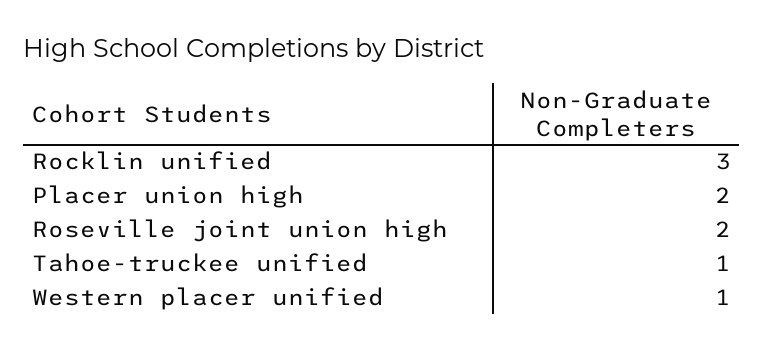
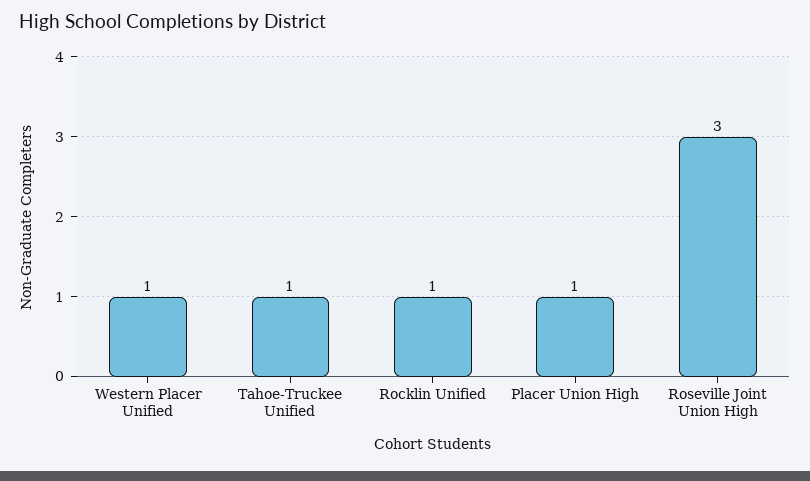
  {
-   "Rocklin unified": 3,
+   "Rocklin unified": 1,
-   "Placer union high": 2,
+   "Placer union high": 1,
-   "Roseville joint union high": 2,
+   "Roseville joint union high": 3,
    "Tahoe-truckee unified": 1,
    "Western placer unified": 1
  }

